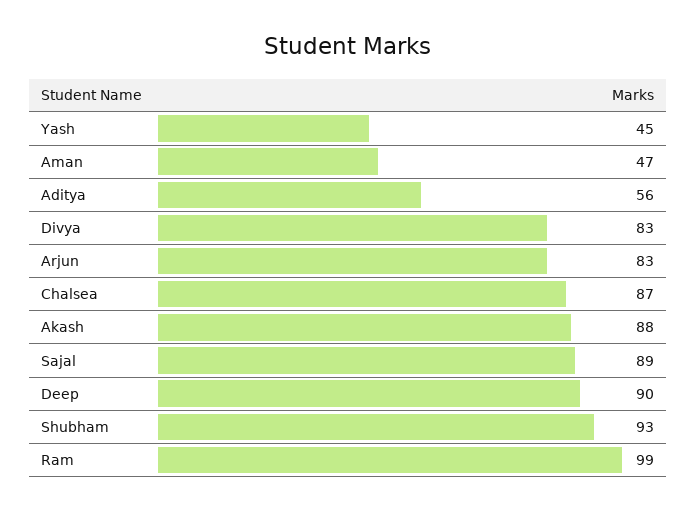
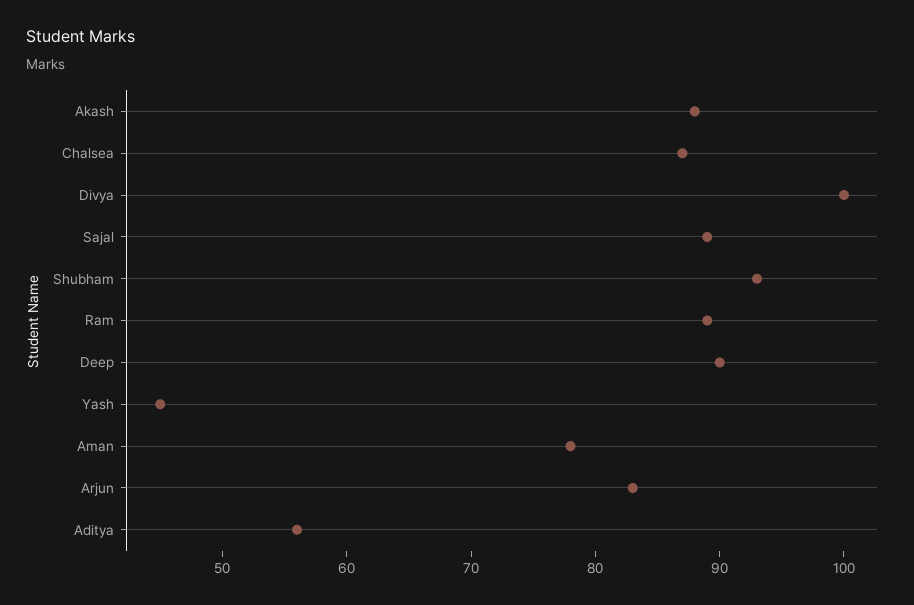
  {
    "Yash": 45,
-   "Aman": 47,
+   "Aman": 78,
    "Aditya": 56,
-   "Divya": 83,
+   "Divya": 100,
    "Arjun": 83,
    "Chalsea": 87,
    "Akash": 88,
    "Sajal": 89,
    "Deep": 90,
    "Shubham": 93,
-   "Ram": 99
+   "Ram": 89
  }

